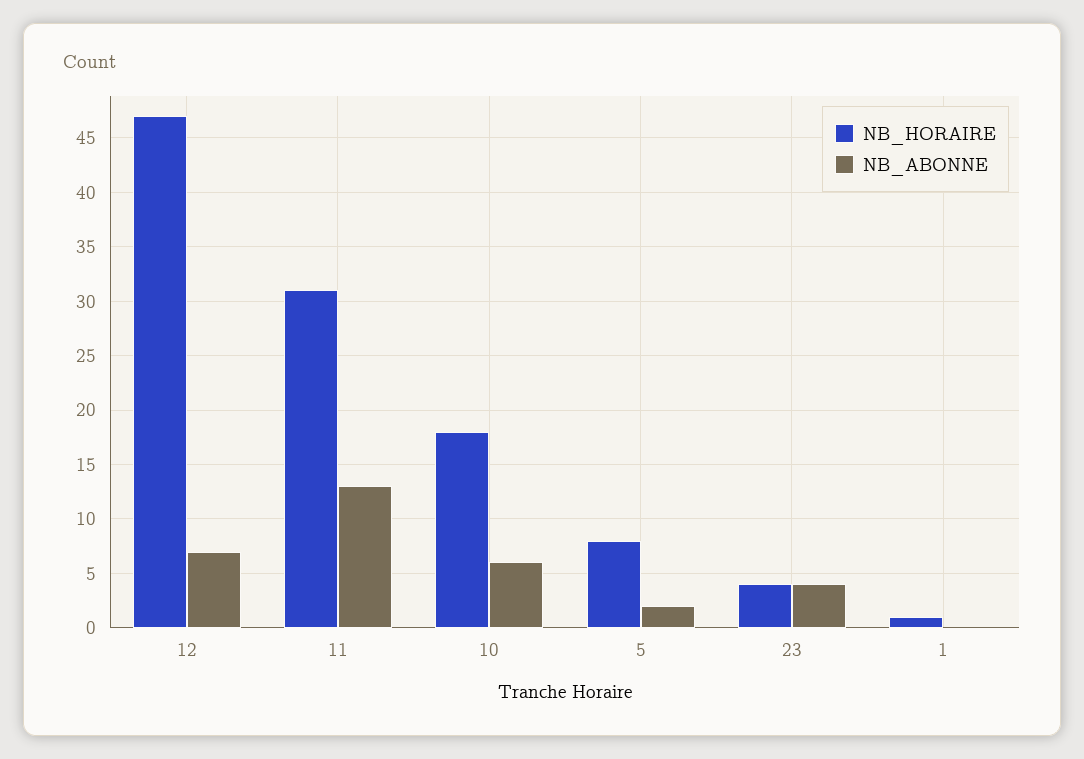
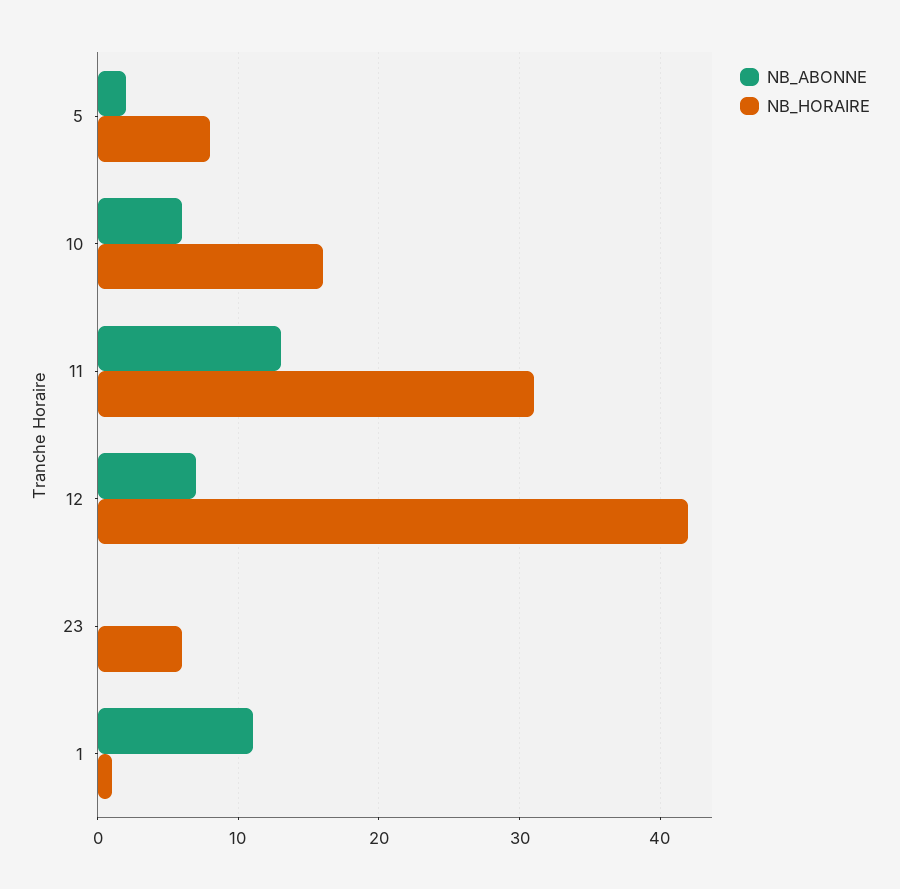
  {
    "NB_HORAIRE": {
-     "12": 47,
+     "12": 42,
      "11": 31,
-     "10": 18,
+     "10": 16,
      "5": 8,
-     "23": 4,
+     "23": 6,
      "1": 1
    },
    "NB_ABONNE": {
      "12": 7,
      "11": 13,
      "10": 6,
      "5": 2,
-     "23": 4,
+     "23": 0,
-     "1": 0
+     "1": 11
    }
  }

